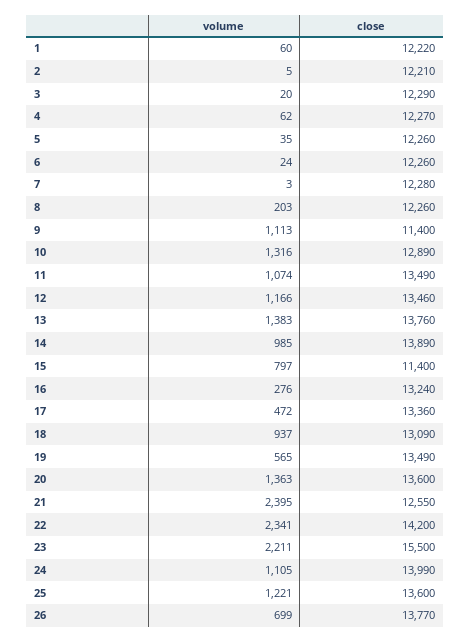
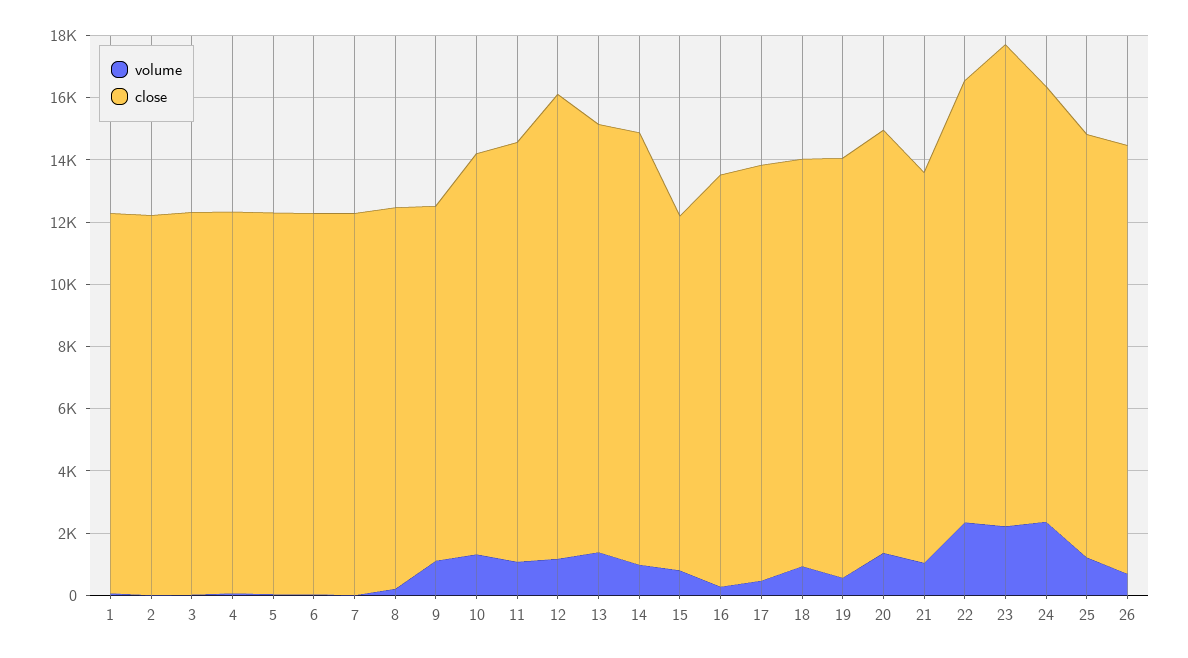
  {
    "volume": {
      "1": 60,
      "2": 5,
      "3": 20,
      "4": 62,
      "5": 35,
      "6": 24,
      "7": 3,
      "8": 203,
      "9": 1113,
      "10": 1316,
      "11": 1074,
      "12": 1166,
      "13": 1383,
      "14": 985,
      "15": 797,
      "16": 276,
      "17": 472,
      "18": 937,
      "19": 565,
      "20": 1363,
-     "21": 2395,
+     "21": 1000,
      "22": 2341,
      "23": 2211,
-     "24": 1105,
+     "24": 2500,
      "25": 1221,
      "26": 699
    },
    "close": {
      "1": 12220,
      "2": 12210,
      "3": 12290,
      "4": 12270,
      "5": 12260,
      "6": 12260,
      "7": 12280,
      "8": 12260,
      "9": 11400,
      "10": 12890,
      "11": 13490,
-     "12": 13460,
+     "12": 15000,
      "13": 13760,
      "14": 13890,
      "15": 11400,
      "16": 13240,
      "17": 13360,
      "18": 13090,
      "19": 13490,
      "20": 13600,
      "21": 12550,
      "22": 14200,
      "23": 15500,
      "24": 13990,
      "25": 13600,
      "26": 13770
    }
  }

